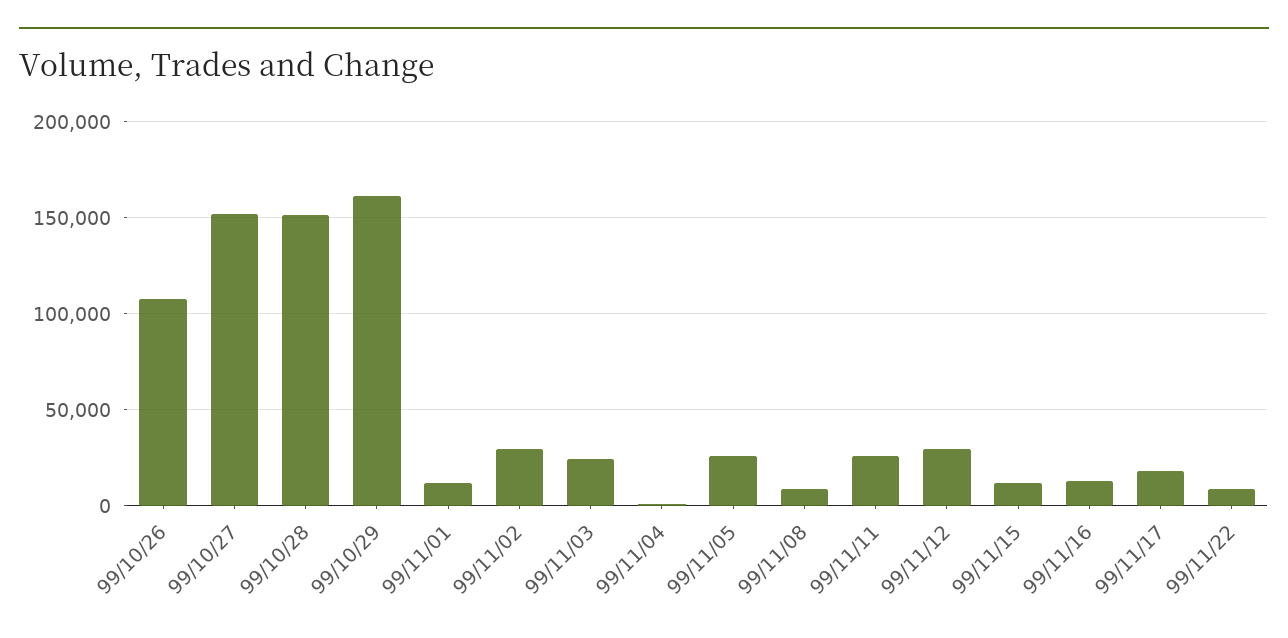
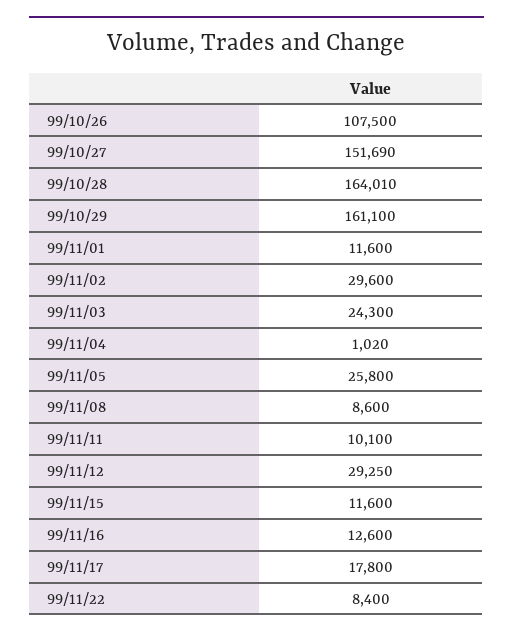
  {
    "99/10/26": 107500,
    "99/10/27": 151690,
-   "99/10/28": 150000,
+   "99/10/28": 164010,
    "99/10/29": 161100,
    "99/11/01": 11600,
    "99/11/02": 29600,
    "99/11/03": 24300,
    "99/11/04": 1020,
    "99/11/05": 25800,
    "99/11/08": 8600,
-   "99/11/11": 25000,
+   "99/11/11": 10100,
    "99/11/12": 29250,
    "99/11/15": 11600,
    "99/11/16": 12600,
    "99/11/17": 17800,
    "99/11/22": 8400
  }

